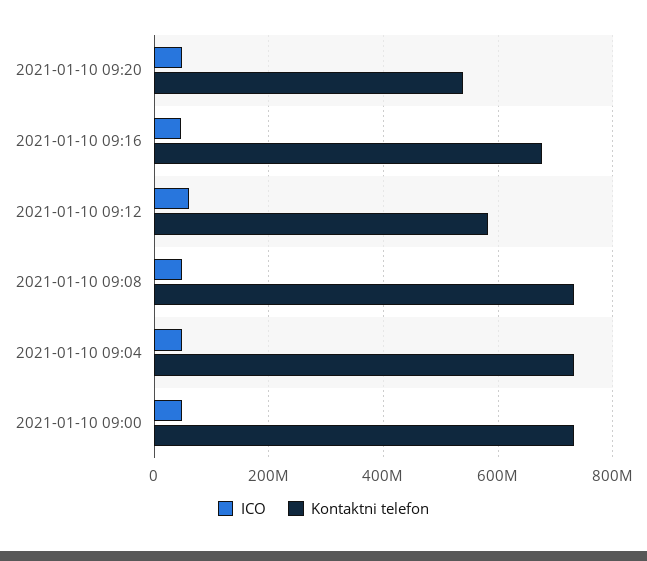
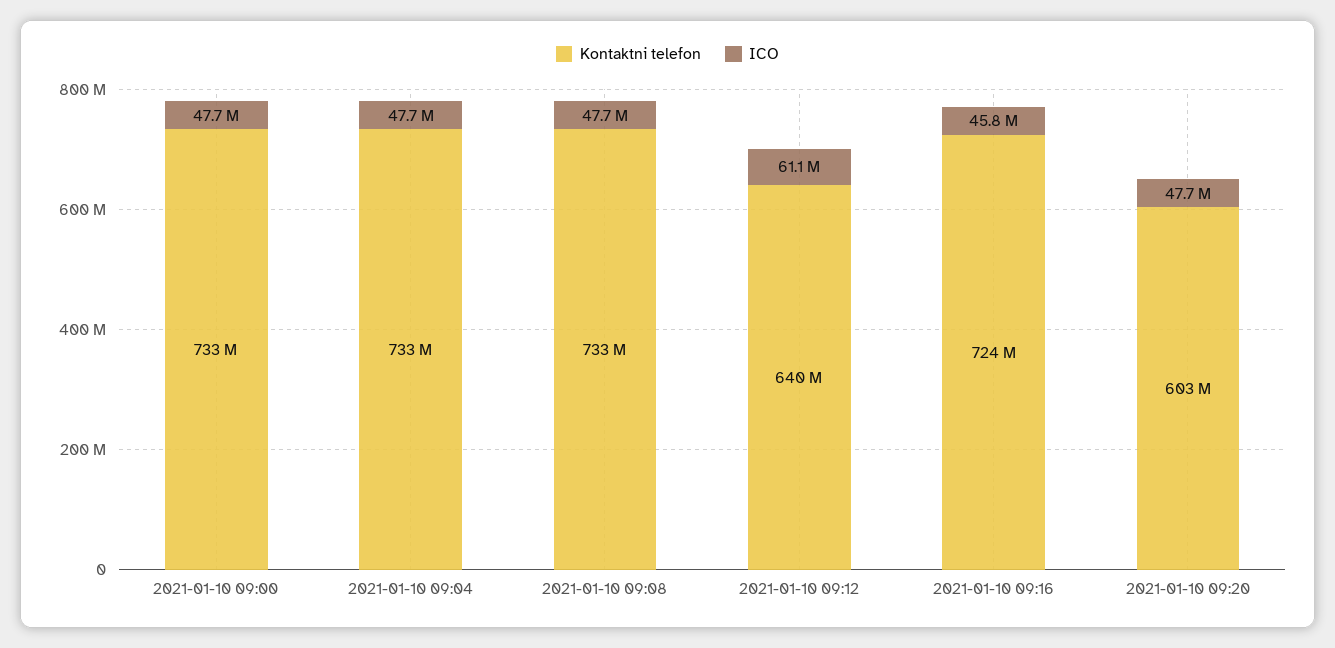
  {
    "ICO": {
      "2021-01-10 09:20": 47700000,
      "2021-01-10 09:16": 45800000,
      "2021-01-10 09:12": 61100000,
      "2021-01-10 09:08": 47700000,
      "2021-01-10 09:04": 47700000,
      "2021-01-10 09:00": 47700000
    },
    "Kontaktni telefon": {
-     "2021-01-10 09:20": 540000000,
+     "2021-01-10 09:20": 603000000,
-     "2021-01-10 09:16": 680000000,
+     "2021-01-10 09:16": 724000000,
-     "2021-01-10 09:12": 580000000,
+     "2021-01-10 09:12": 640000000,
      "2021-01-10 09:08": 733000000,
      "2021-01-10 09:04": 733000000,
      "2021-01-10 09:00": 733000000
    }
  }

